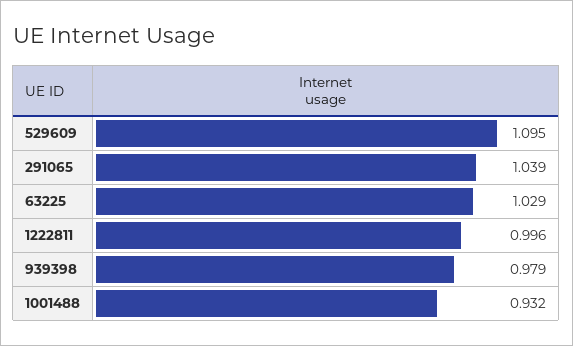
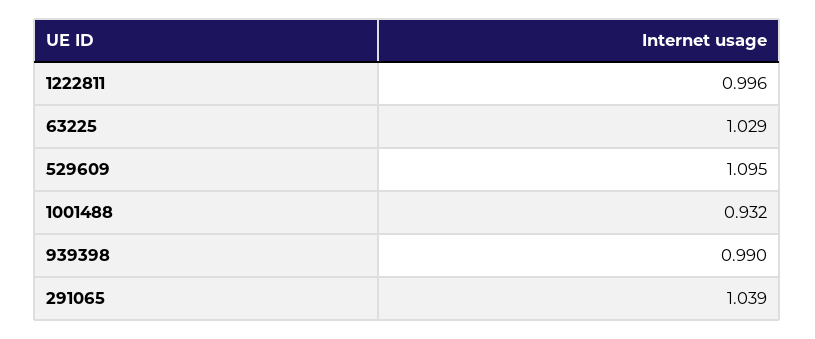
  {
    "529609": 1.095,
    "291065": 1.039,
    "63225": 1.029,
    "1222811": 0.996,
-   "939398": 0.979,
+   "939398": 0.99,
    "1001488": 0.932
  }

